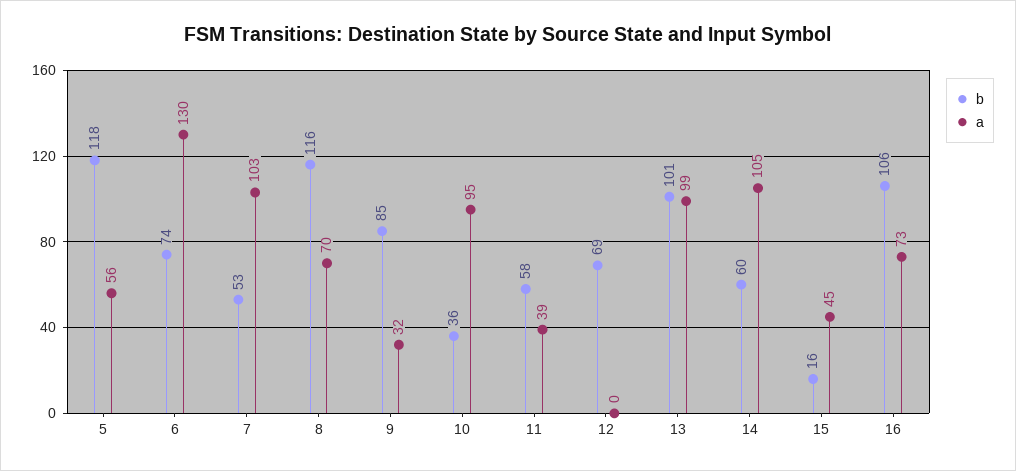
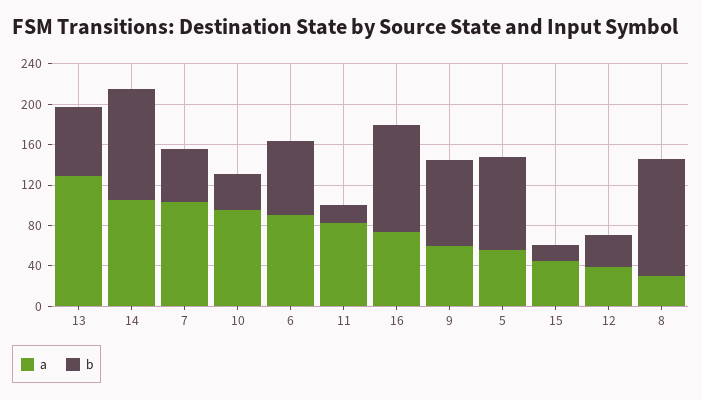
  {
    "b": {
-     "5": 118,
+     "5": 90,
      "6": 74,
      "7": 53,
      "8": 116,
      "9": 85,
      "10": 36,
-     "11": 58,
+     "11": 20,
-     "12": 69,
+     "12": 30,
-     "13": 101,
+     "13": 70,
-     "14": 60,
+     "14": 110,
      "15": 16,
      "16": 106
    },
    "a": {
      "5": 56,
-     "6": 130,
+     "6": 90,
      "7": 103,
-     "8": 70,
+     "8": 30,
-     "9": 32,
+     "9": 60,
      "10": 95,
-     "11": 39,
+     "11": 80,
-     "12": 0,
+     "12": 40,
-     "13": 99,
+     "13": 130,
      "14": 105,
      "15": 45,
      "16": 73
    }
  }

